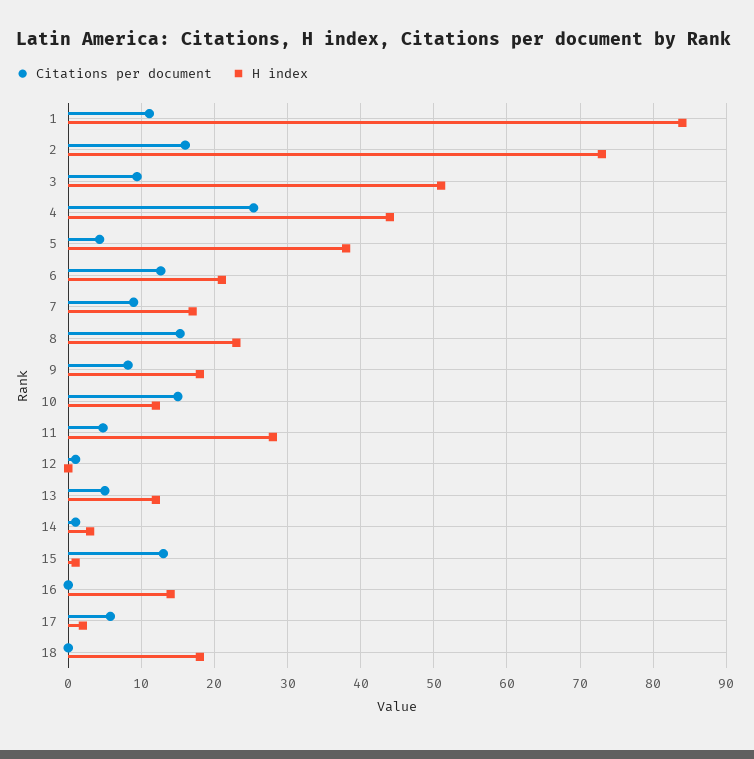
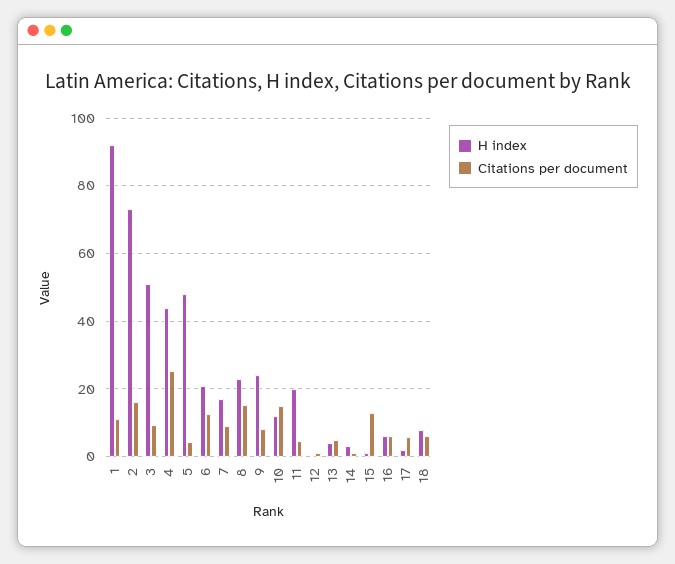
  {
    "Citations per document": {
      "1": 11,
      "2": 16,
      "3": 9,
      "4": 25,
      "5": 4,
      "6": 13,
      "7": 9,
      "8": 15,
      "9": 8,
      "10": 15,
      "11": 5,
      "12": 1,
      "13": 5,
      "14": 1,
      "15": 13,
-     "16": 0,
+     "16": 6,
      "17": 6,
-     "18": 0
+     "18": 6
    },
    "H index": {
-     "1": 84,
+     "1": 92,
      "2": 73,
      "3": 51,
      "4": 44,
-     "5": 38,
+     "5": 48,
      "6": 21,
      "7": 17,
      "8": 23,
-     "9": 18,
+     "9": 24,
      "10": 12,
-     "11": 28,
+     "11": 20,
      "12": 0,
-     "13": 12,
+     "13": 4,
      "14": 3,
      "15": 1,
-     "16": 14,
+     "16": 6,
      "17": 2,
-     "18": 18
+     "18": 8
    }
  }

